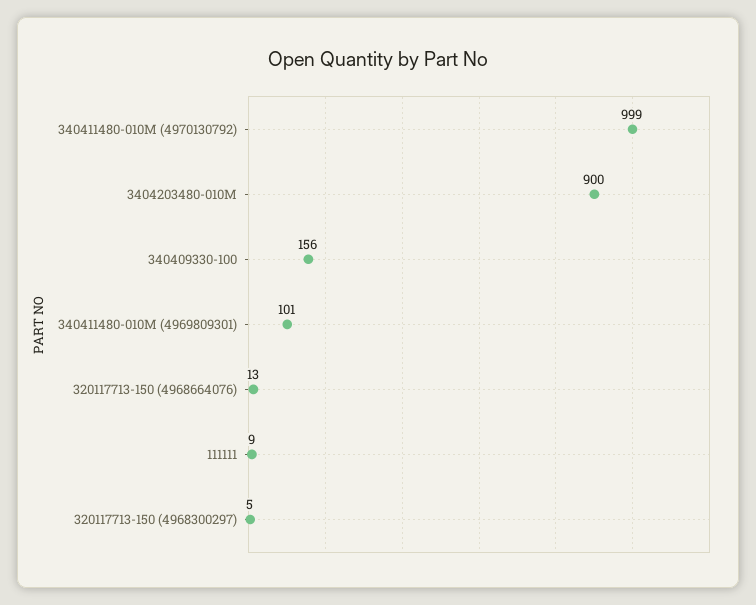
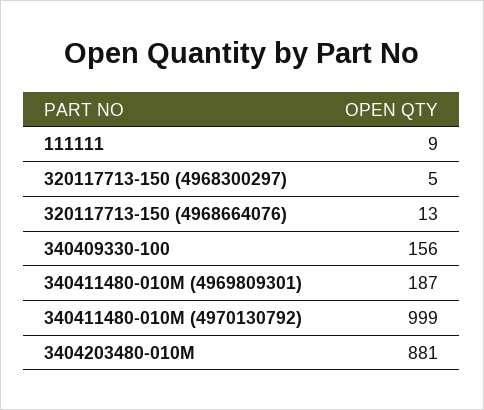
  {
    "340411480-010M (4970130792)": 999,
-   "3404203480-010M": 900,
+   "3404203480-010M": 881,
    "340409330-100": 156,
-   "340411480-010M (4969809301)": 101,
+   "340411480-010M (4969809301)": 187,
    "320117713-150 (4968664076)": 13,
    "111111": 9,
    "320117713-150 (4968300297)": 5
  }

